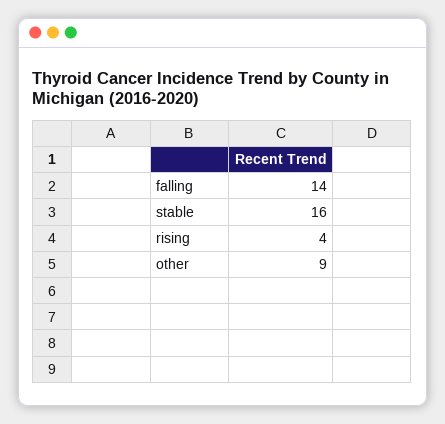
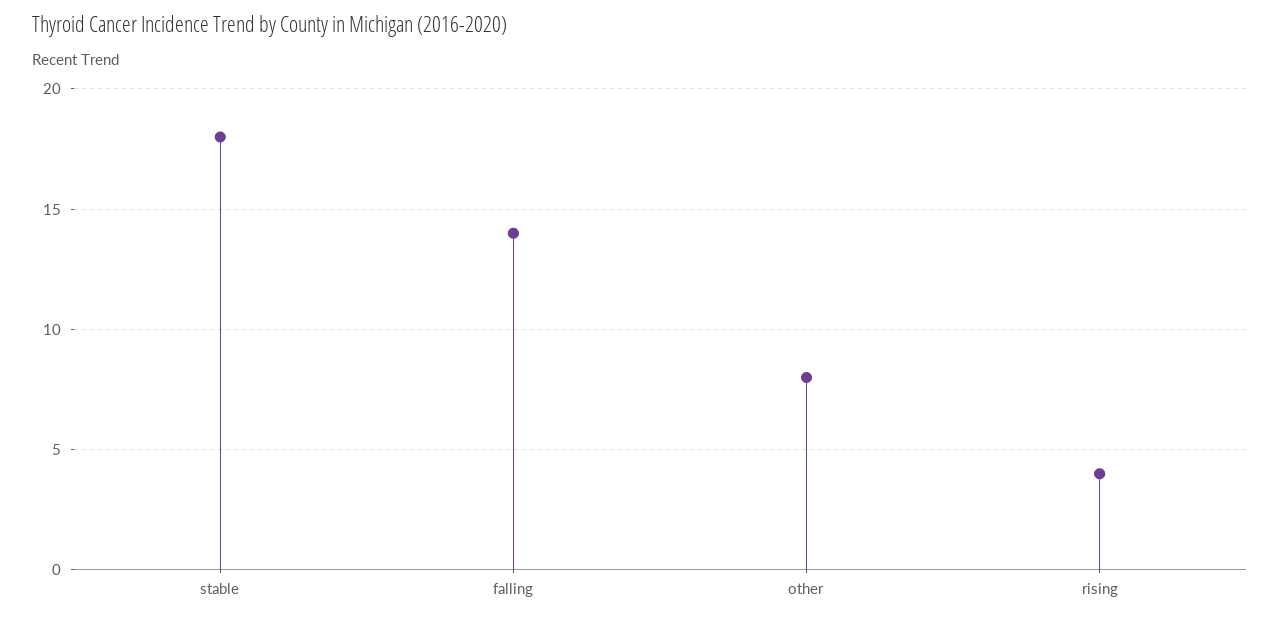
  {
    "falling": 14,
-   "stable": 16,
+   "stable": 18,
    "rising": 4,
-   "other": 9
+   "other": 8
  }

